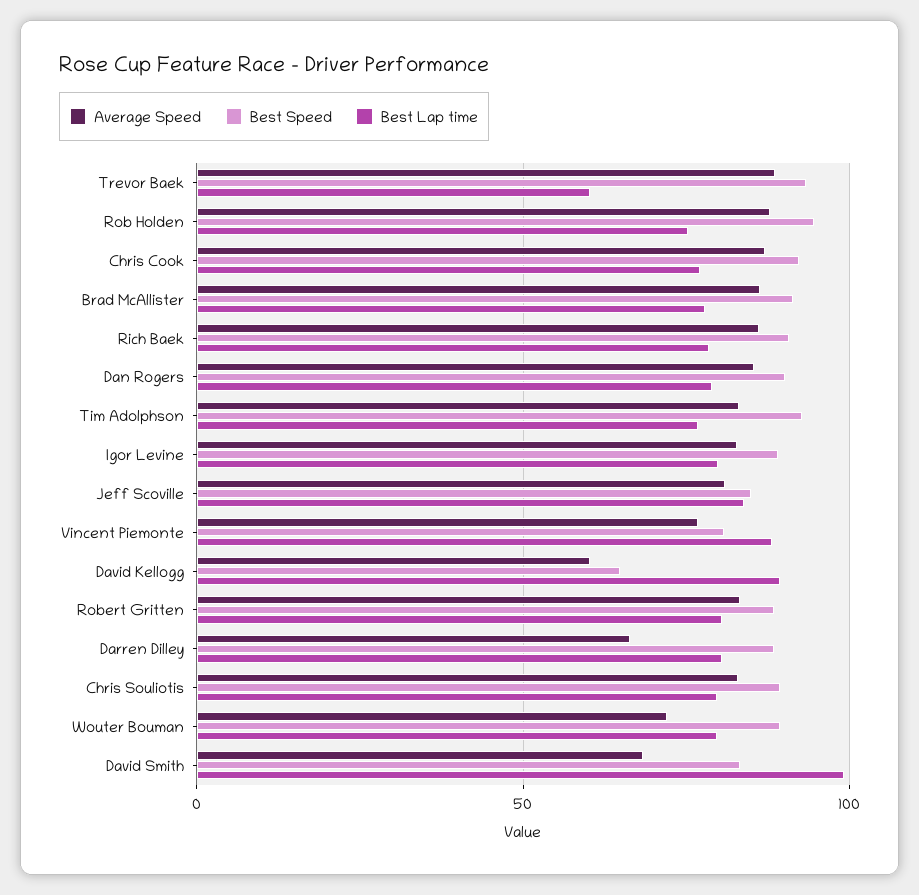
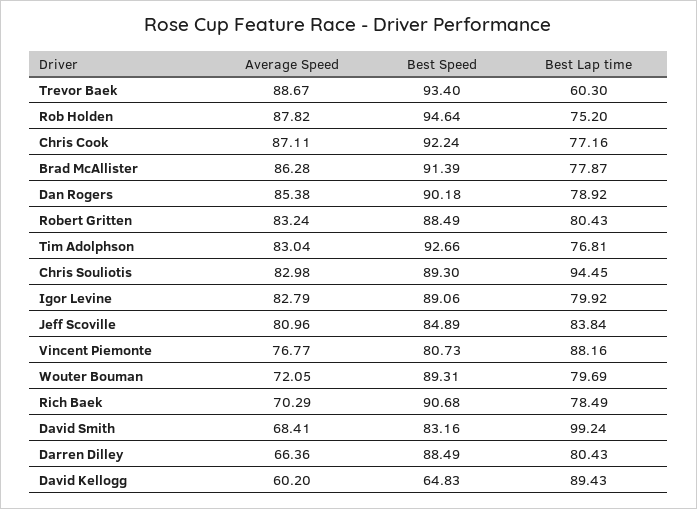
  {
    "Average Speed": {
      "Trevor Baek": 88.67,
      "Rob Holden": 87.82,
      "Chris Cook": 87.11,
      "Brad McAllister": 86.28,
-     "Rich Baek": 85,
+     "Rich Baek": 70.29,
      "Dan Rogers": 85.38,
      "Tim Adolphson": 83.04,
      "Igor Levine": 82.79,
      "Jeff Scoville": 80.96,
      "Vincent Piemonte": 76.77,
      "David Kellogg": 60.2,
      "Robert Gritten": 83.24,
      "Darren Dilley": 66.36,
      "Chris Souliotis": 82.98,
      "Wouter Bouman": 72.05,
      "David Smith": 68.41
    },
    "Best Speed": {
      "Trevor Baek": 93.4,
      "Rob Holden": 94.64,
      "Chris Cook": 92.24,
      "Brad McAllister": 91.39,
      "Rich Baek": 90.68,
      "Dan Rogers": 90.18,
      "Tim Adolphson": 92.66,
      "Igor Levine": 89.06,
      "Jeff Scoville": 84.89,
      "Vincent Piemonte": 80.73,
      "David Kellogg": 64.83,
      "Robert Gritten": 88.49,
      "Darren Dilley": 88.49,
      "Chris Souliotis": 89.3,
      "Wouter Bouman": 89.31,
      "David Smith": 83.16
    },
    "Best Lap time": {
      "Trevor Baek": 60.3,
      "Rob Holden": 75.2,
      "Chris Cook": 77.16,
      "Brad McAllister": 77.87,
      "Rich Baek": 78.49,
      "Dan Rogers": 78.92,
      "Tim Adolphson": 76.81,
      "Igor Levine": 79.92,
      "Jeff Scoville": 83.84,
      "Vincent Piemonte": 88.16,
      "David Kellogg": 89.43,
      "Robert Gritten": 80.43,
      "Darren Dilley": 80.43,
-     "Chris Souliotis": 80,
+     "Chris Souliotis": 94.45,
      "Wouter Bouman": 79.69,
      "David Smith": 99.24
    }
  }

